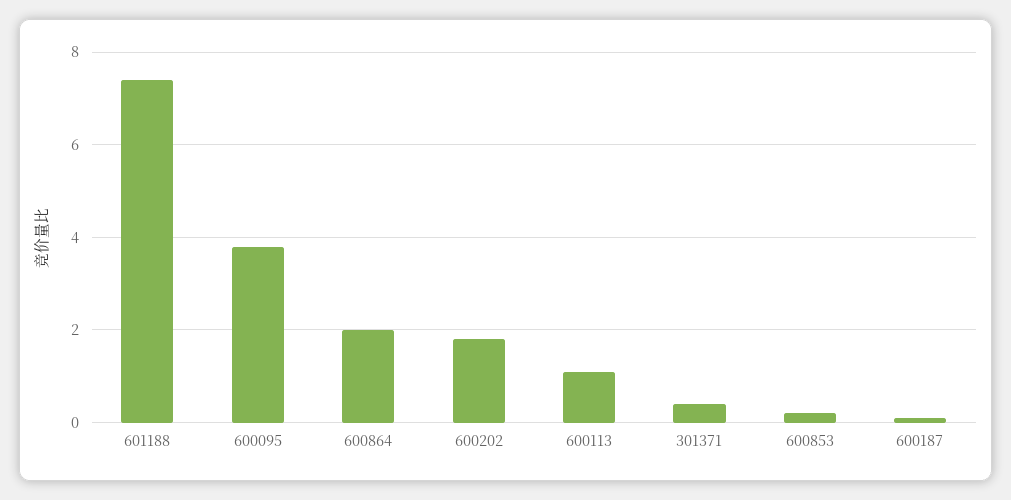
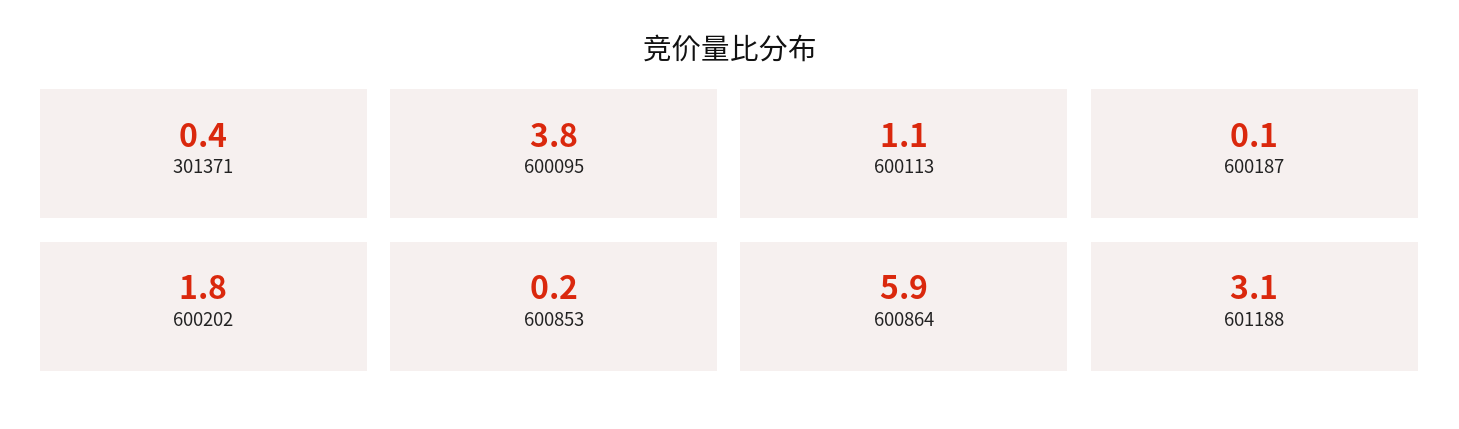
  {
-   "601188": 7.5,
+   "601188": 3.1,
    "600095": 3.8,
-   "600864": 2,
+   "600864": 5.9,
    "600202": 1.8,
    "600113": 1.1,
    "301371": 0.4,
    "600853": 0.2,
    "600187": 0.1
  }

